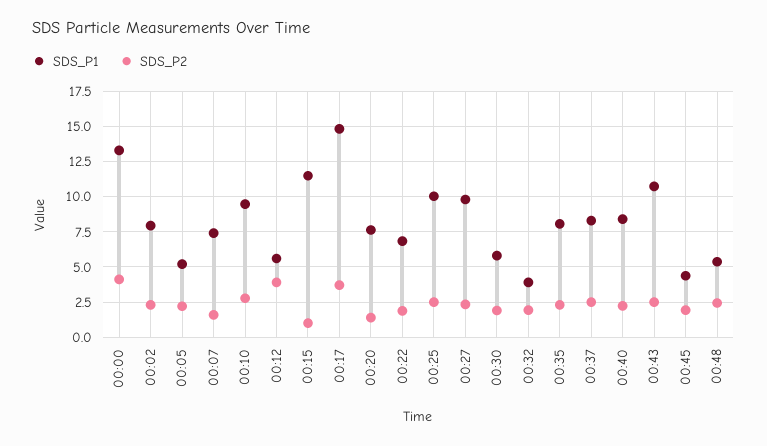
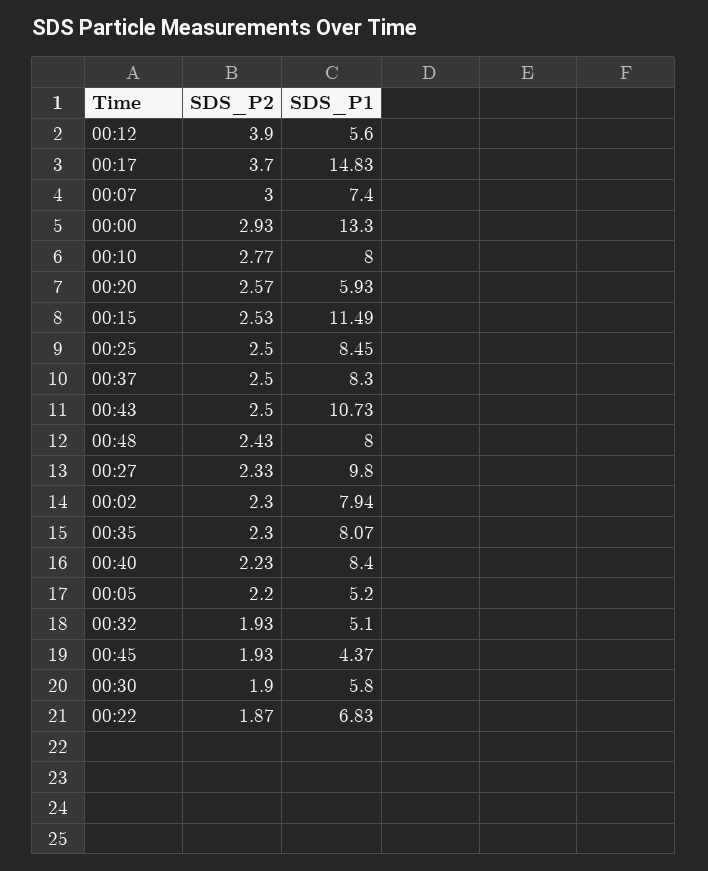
  {
    "SDS_P1": {
      "00:00": 13.3,
      "00:02": 7.94,
      "00:05": 5.2,
      "00:07": 7.4,
-     "00:10": 9.5,
+     "00:10": 8,
      "00:12": 5.6,
      "00:15": 11.49,
      "00:17": 14.83,
-     "00:20": 7.5,
+     "00:20": 5.93,
      "00:22": 6.83,
-     "00:25": 10,
+     "00:25": 8.45,
      "00:27": 9.8,
      "00:30": 5.8,
-     "00:32": 4,
+     "00:32": 5.1,
      "00:35": 8.07,
      "00:37": 8.3,
      "00:40": 8.4,
      "00:43": 10.73,
      "00:45": 4.37,
-     "00:48": 5.5
+     "00:48": 8
    },
    "SDS_P2": {
-     "00:00": 4,
+     "00:00": 2.93,
      "00:02": 2.3,
      "00:05": 2.2,
-     "00:07": 1.5,
+     "00:07": 3,
      "00:10": 2.77,
      "00:12": 3.9,
-     "00:15": 1,
+     "00:15": 2.53,
      "00:17": 3.7,
-     "00:20": 1.5,
+     "00:20": 2.57,
      "00:22": 1.87,
      "00:25": 2.5,
      "00:27": 2.33,
      "00:30": 1.9,
      "00:32": 1.93,
      "00:35": 2.3,
      "00:37": 2.5,
      "00:40": 2.23,
      "00:43": 2.5,
      "00:45": 1.93,
      "00:48": 2.43
    }
  }

